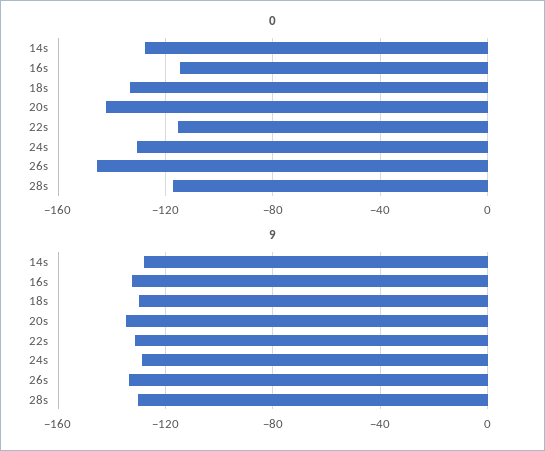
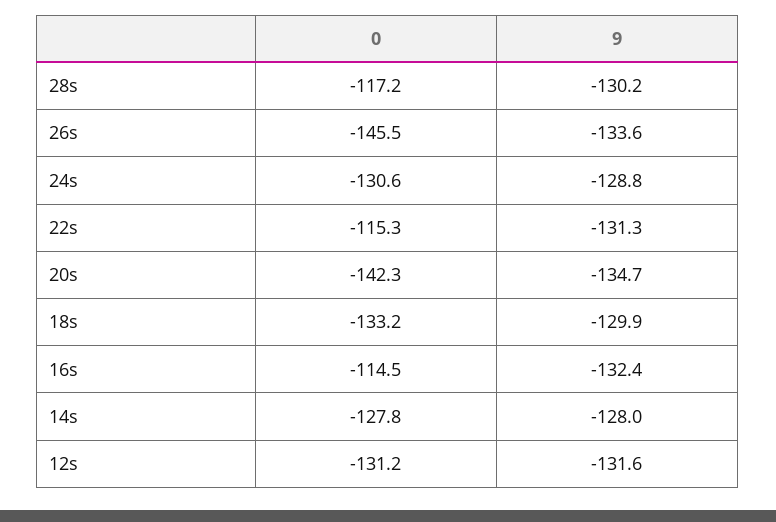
  {
    "0": {
      "14s": -127.8,
      "16s": -114.5,
      "18s": -133.2,
      "20s": -142.3,
      "22s": -115.3,
      "24s": -130.6,
      "26s": -145.5,
-     "28s": -117.2
+     "28s": -117.2,
+     "12s": -131.2
    },
    "9": {
      "14s": -128,
      "16s": -132.4,
      "18s": -129.9,
      "20s": -134.7,
      "22s": -131.3,
      "24s": -128.8,
      "26s": -133.6,
-     "28s": -130.2
+     "28s": -130.2,
+     "12s": -131.6
    }
  }

